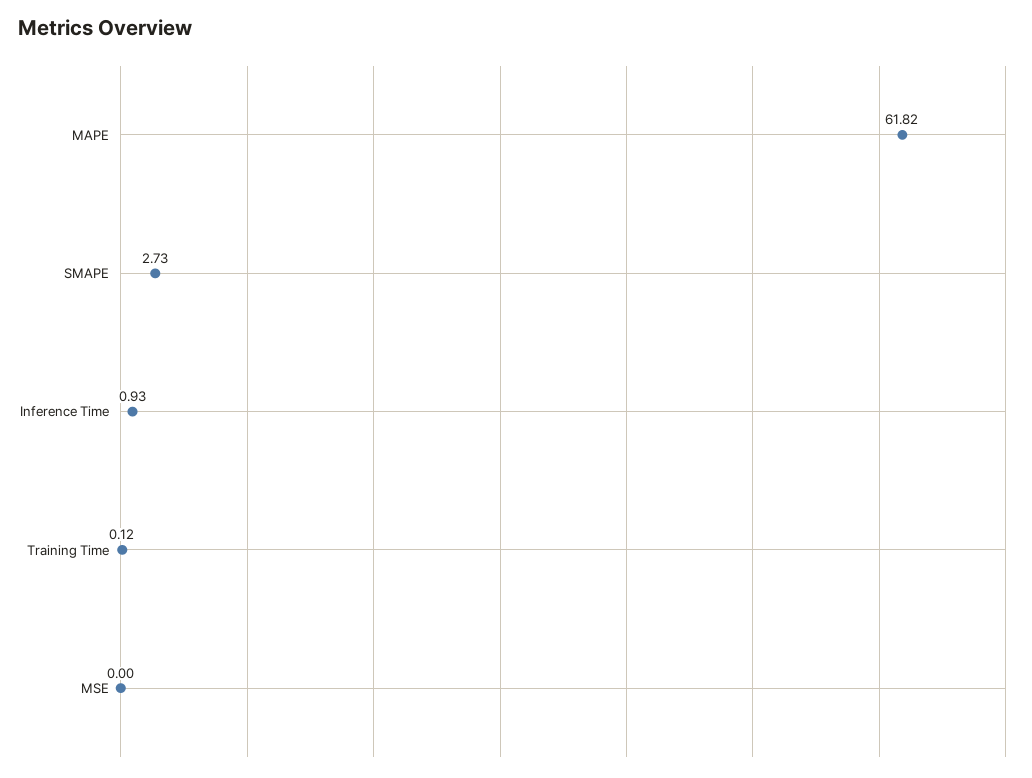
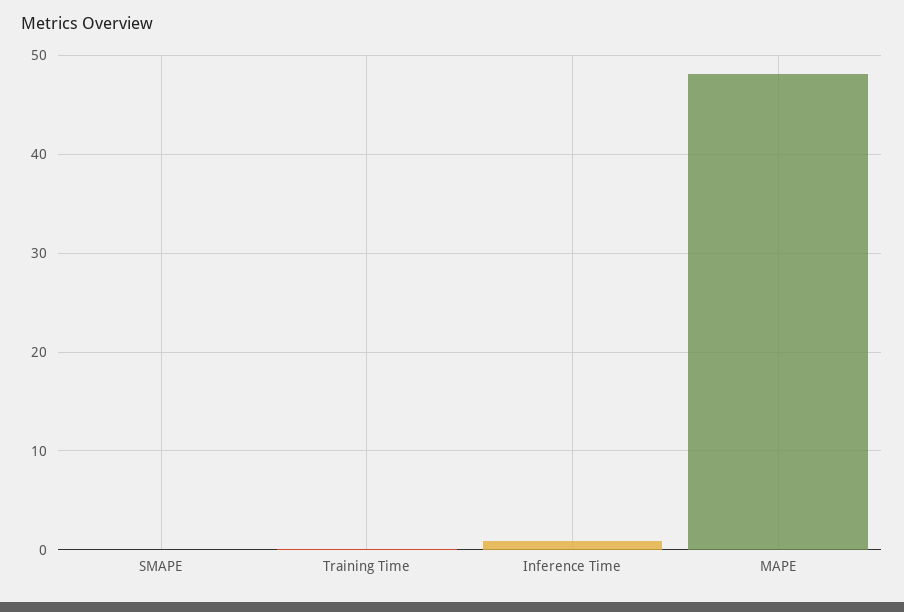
  {
-   "MAPE": 61.82,
+   "MAPE": 48,
-   "SMAPE": 2.73,
+   "SMAPE": 0,
    "Inference Time": 0.93,
-   "Training Time": 0.12,
+   "Training Time": 0.12
-   "MSE": 0
  }

